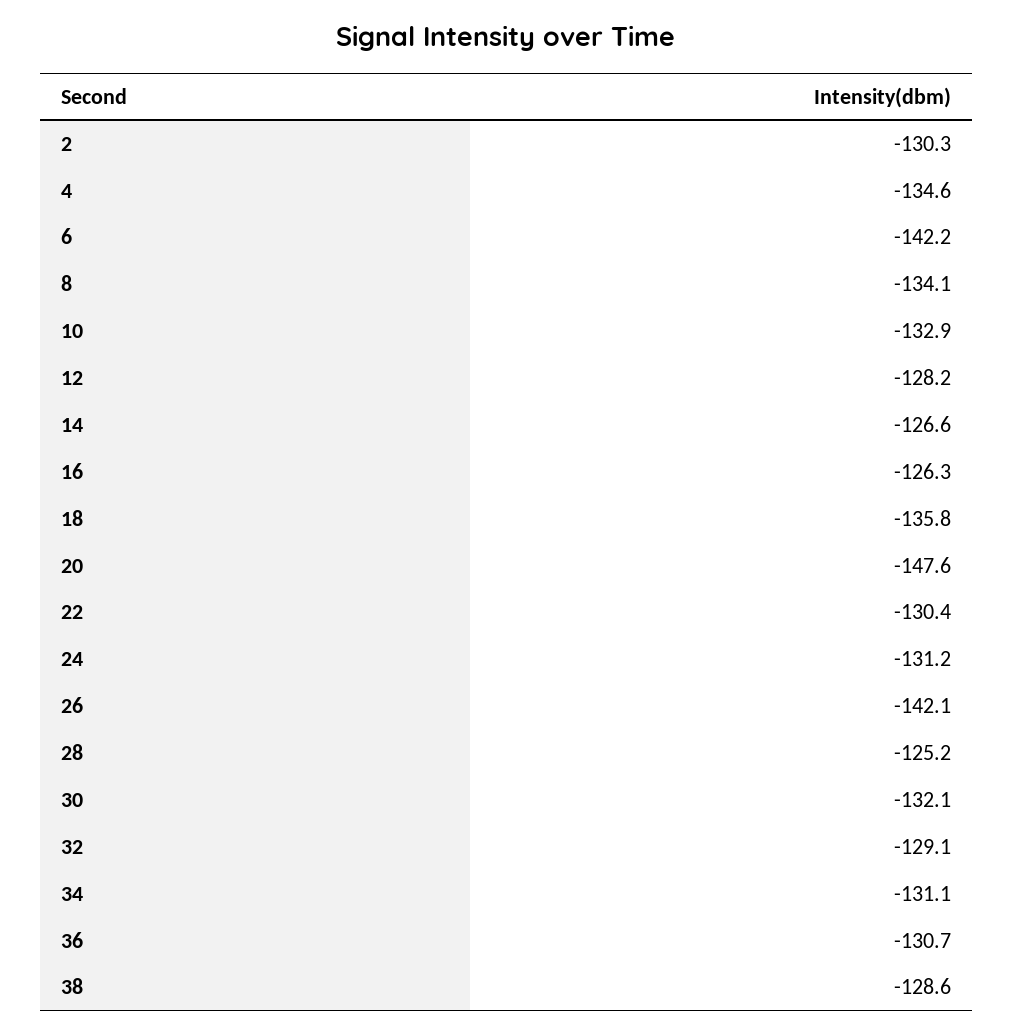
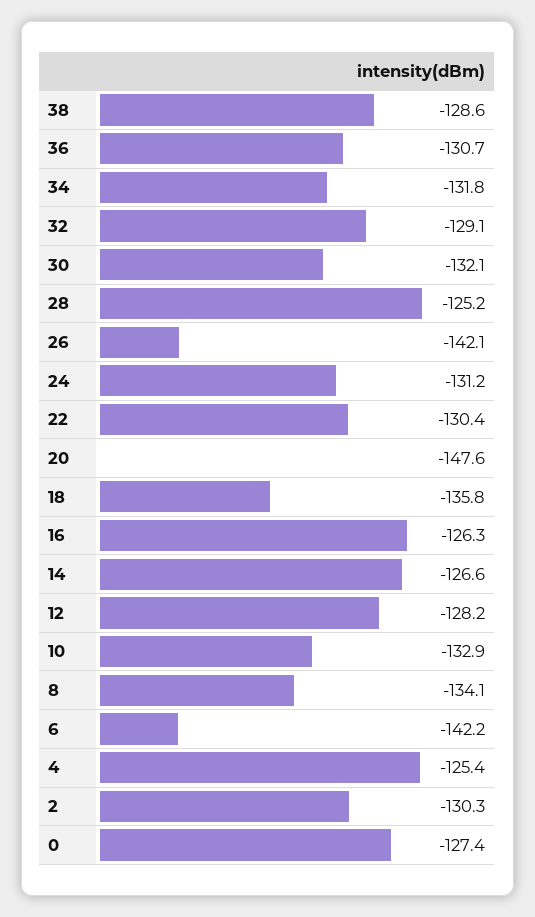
  {
    "2": -130.3,
-   "4": -134.6,
+   "4": -125.4,
    "6": -142.2,
    "8": -134.1,
    "10": -132.9,
    "12": -128.2,
    "14": -126.6,
    "16": -126.3,
    "18": -135.8,
    "20": -147.6,
    "22": -130.4,
    "24": -131.2,
    "26": -142.1,
    "28": -125.2,
    "30": -132.1,
    "32": -129.1,
-   "34": -131.1,
+   "34": -131.8,
    "36": -130.7,
-   "38": -128.6
+   "38": -128.6,
+   "0": -127.4
  }

